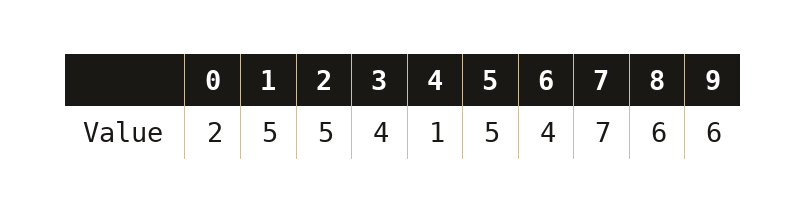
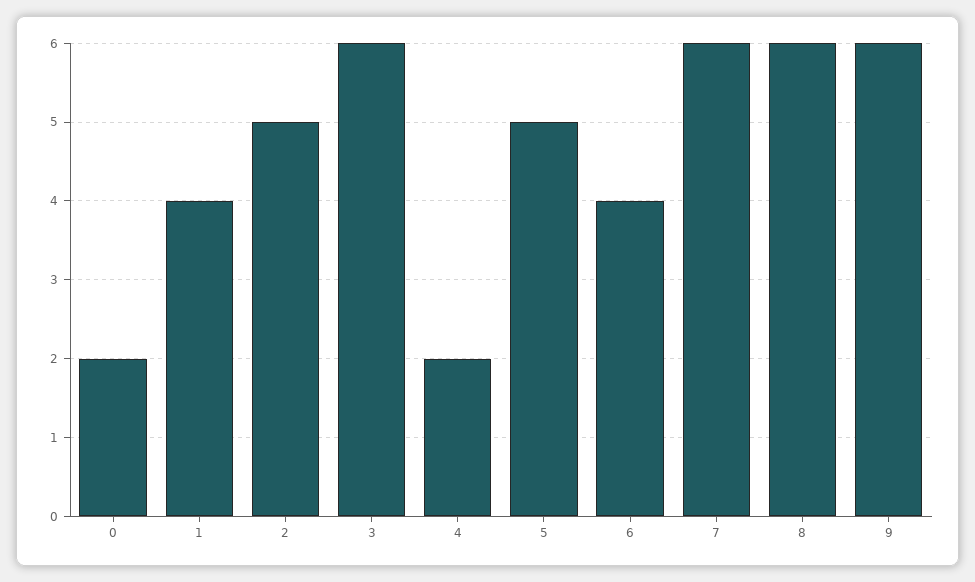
  {
    "0": 2,
-   "1": 5,
+   "1": 4,
    "2": 5,
-   "3": 4,
+   "3": 6,
-   "4": 1,
+   "4": 2,
    "5": 5,
    "6": 4,
-   "7": 7,
+   "7": 6,
    "8": 6,
    "9": 6
  }

